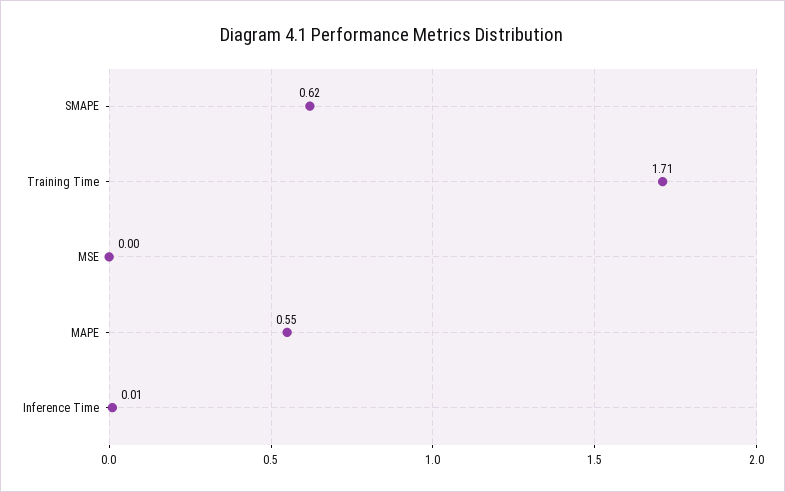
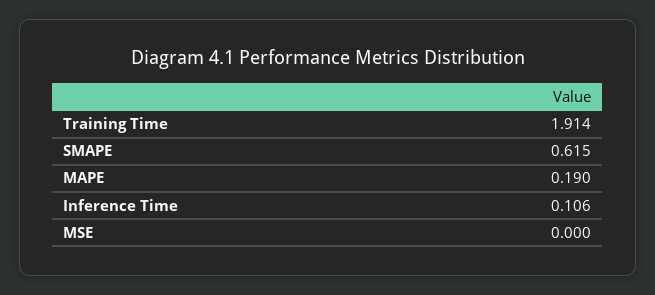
  {
    "SMAPE": 0.615,
-   "Training Time": 1.71,
+   "Training Time": 1.914,
    "MSE": 0,
-   "MAPE": 0.55,
+   "MAPE": 0.19,
-   "Inference Time": 0.01
+   "Inference Time": 0.106
  }

